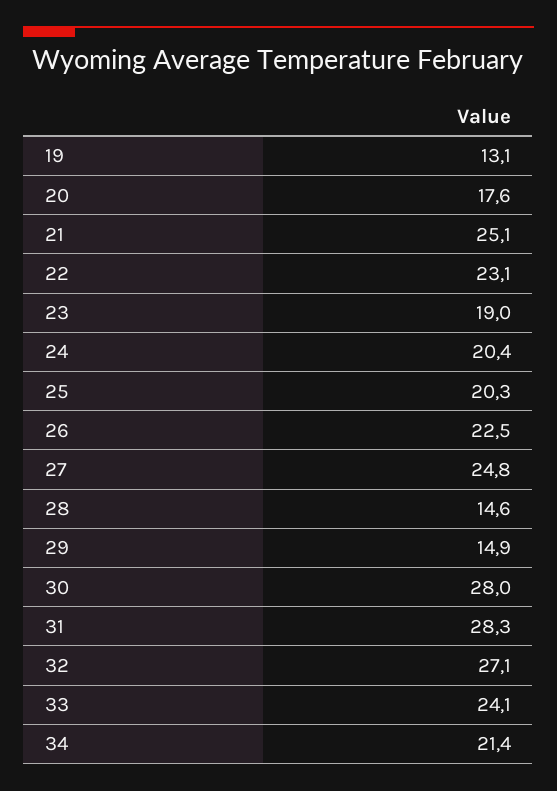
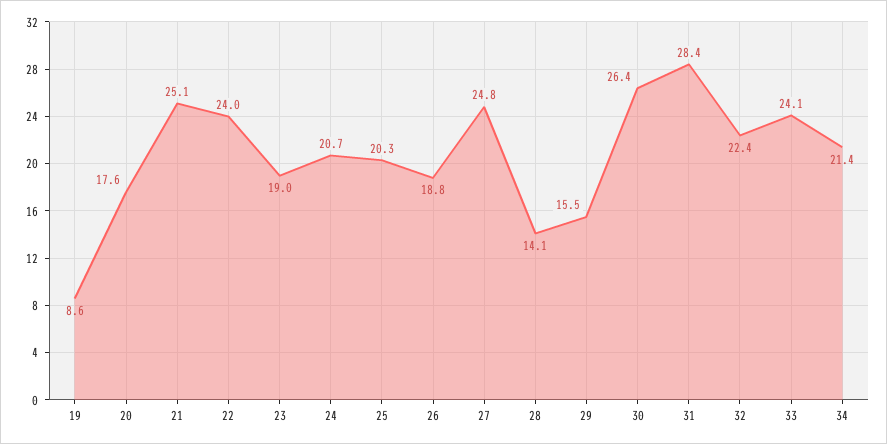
  {
-   "19": 13.1,
+   "19": 8.6,
    "20": 17.6,
    "21": 25.1,
-   "22": 23.1,
+   "22": 24,
    "23": 19,
-   "24": 20.4,
+   "24": 20.7,
    "25": 20.3,
-   "26": 22.5,
+   "26": 18.8,
    "27": 24.8,
-   "28": 14.6,
+   "28": 14.1,
-   "29": 14.9,
+   "29": 15.5,
-   "30": 28,
+   "30": 26.4,
-   "31": 28.3,
+   "31": 28.4,
-   "32": 27.1,
+   "32": 22.4,
    "33": 24.1,
    "34": 21.4
  }

